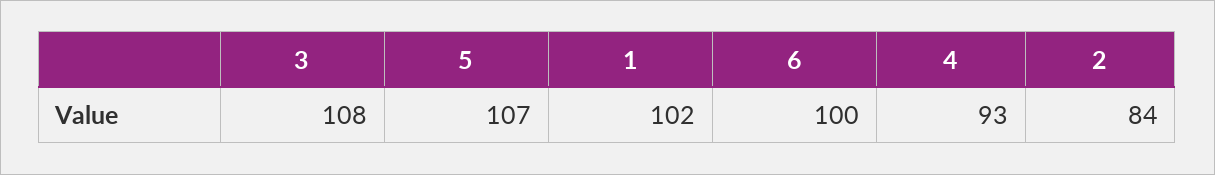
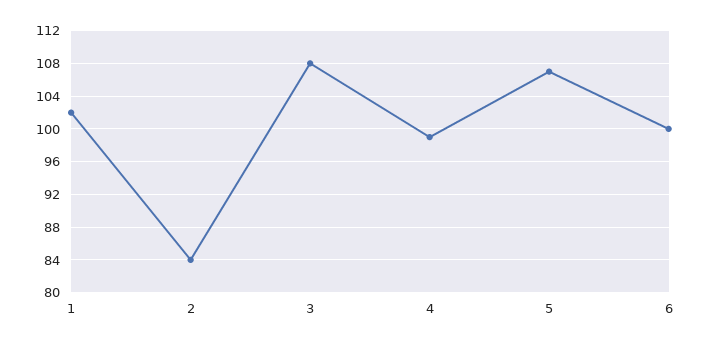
  {
    "3": 108,
    "5": 107,
    "1": 102,
    "6": 100,
-   "4": 93,
+   "4": 99,
    "2": 84
  }

